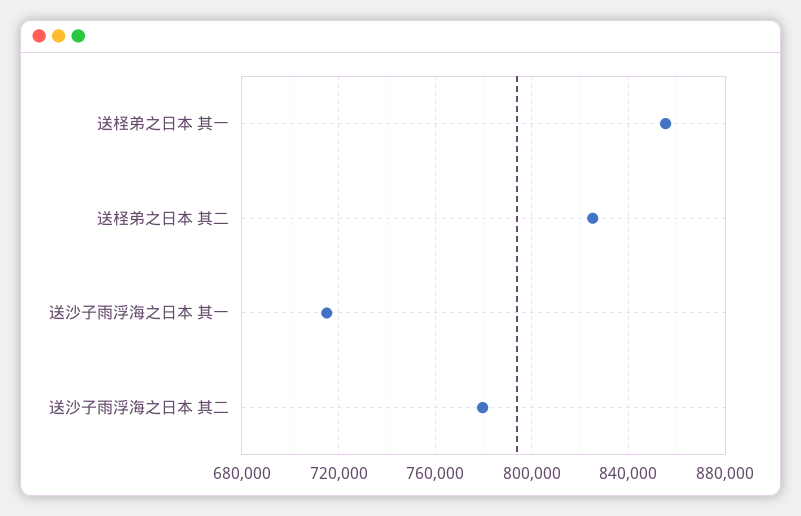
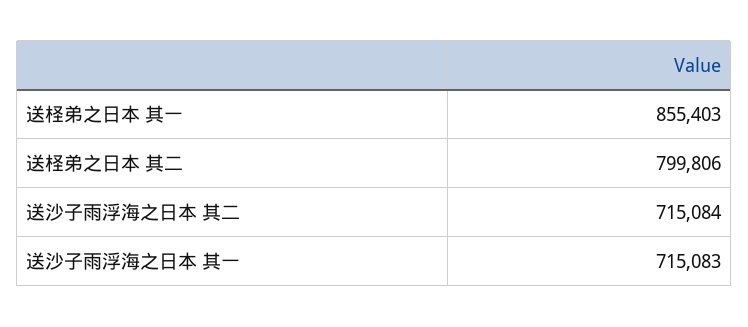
  {
    "送柽弟之日本 其一": 855403,
-   "送柽弟之日本 其二": 825000,
+   "送柽弟之日本 其二": 799806,
    "送沙子雨浮海之日本 其一": 715083,
-   "送沙子雨浮海之日本 其二": 780000
+   "送沙子雨浮海之日本 其二": 715084
  }

